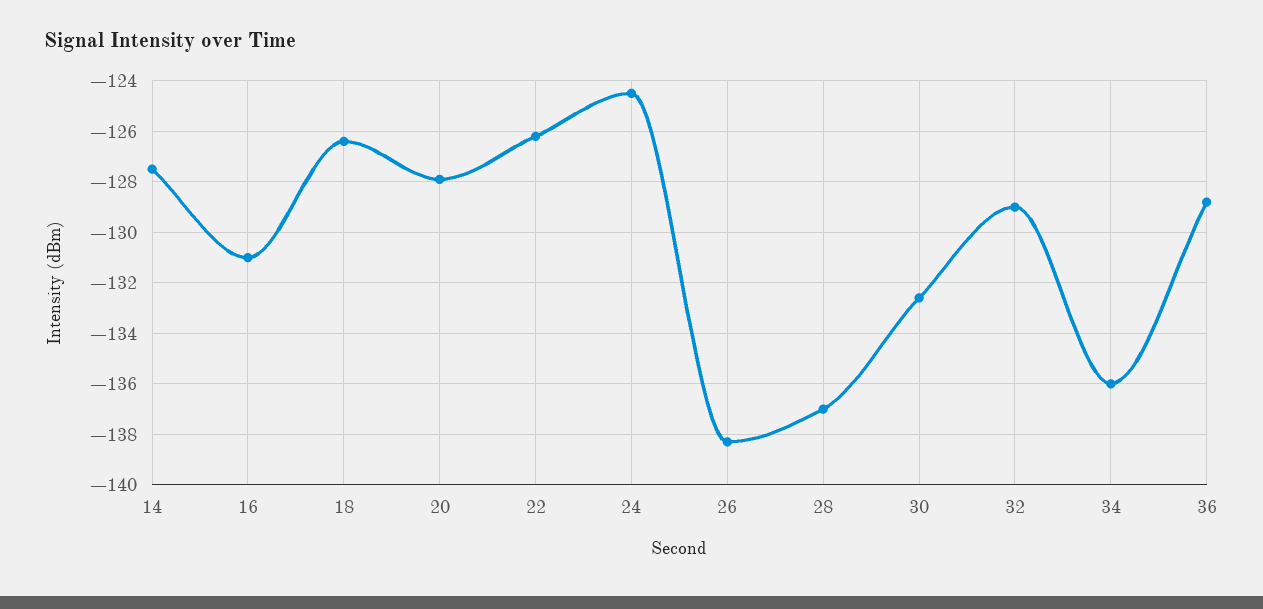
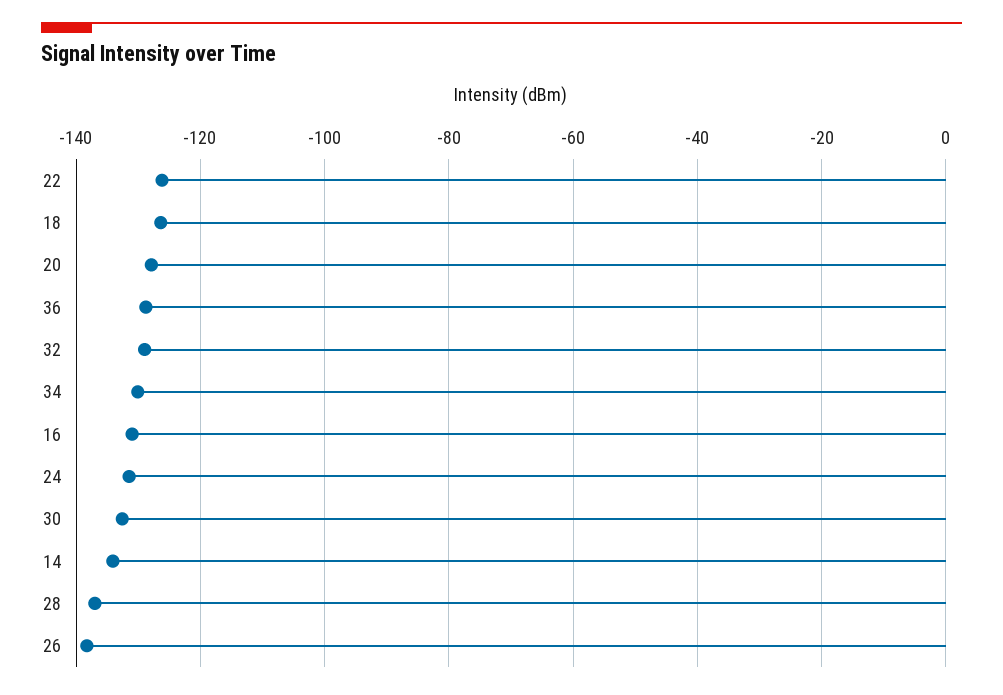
  {
-   "14": -127.5,
+   "14": -134,
    "16": -131,
    "18": -126.5,
    "20": -128,
    "22": -126,
-   "24": -124.5,
+   "24": -132,
    "26": -138.5,
    "28": -137,
    "30": -132.5,
    "32": -129,
-   "34": -136,
+   "34": -130,
    "36": -129
  }

